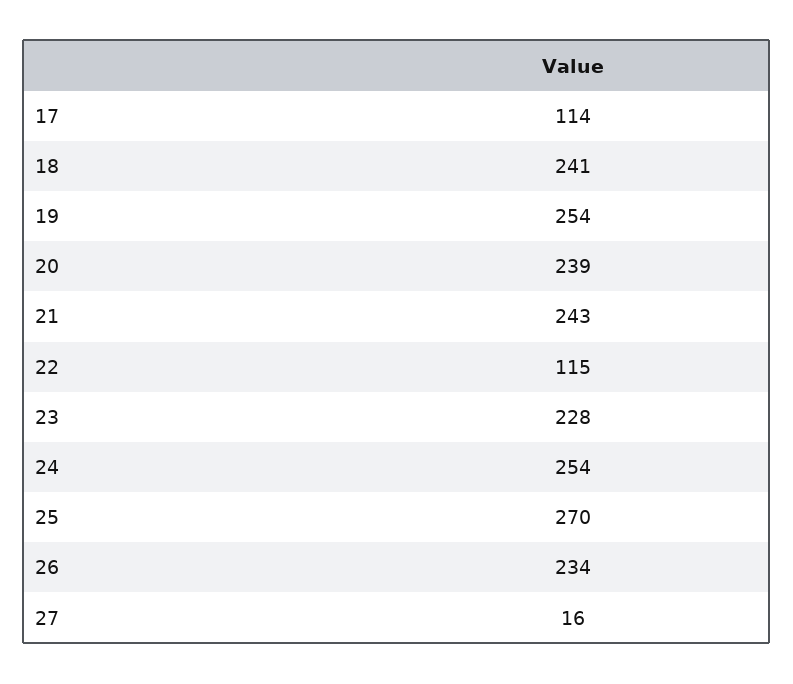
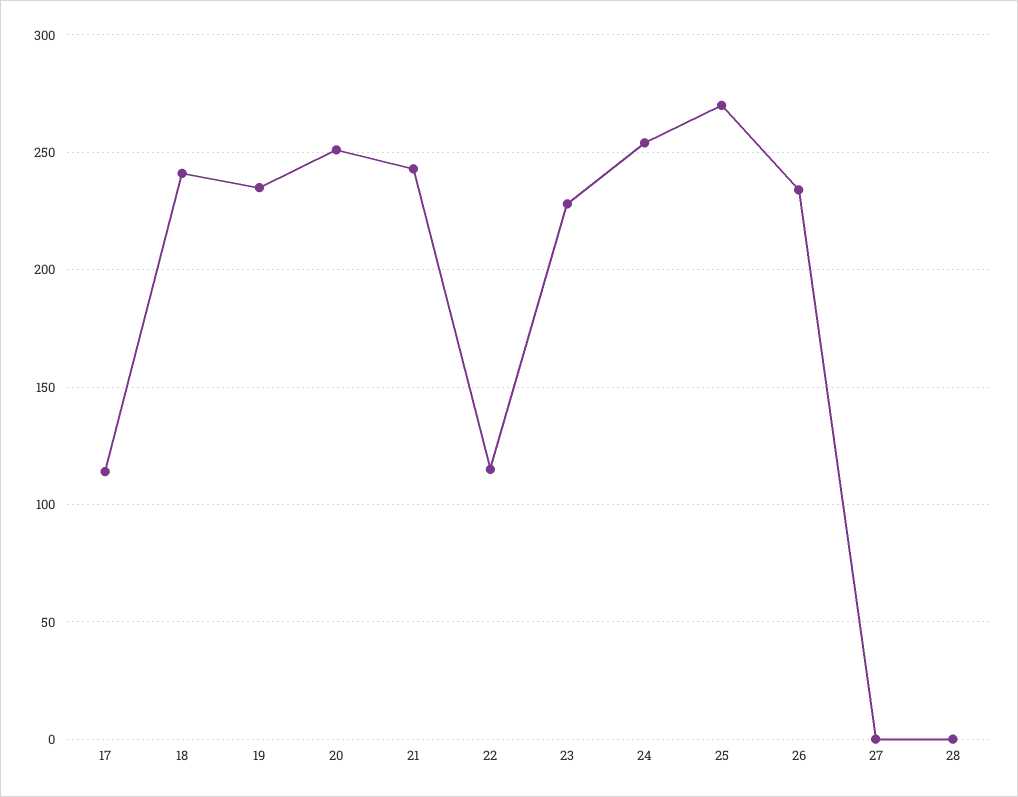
  {
    "17": 114,
    "18": 241,
-   "19": 254,
+   "19": 235,
-   "20": 239,
+   "20": 250,
    "21": 243,
    "22": 115,
    "23": 228,
    "24": 254,
    "25": 270,
    "26": 234,
-   "27": 16
+   "27": 0,
+   "28": 0
  }

